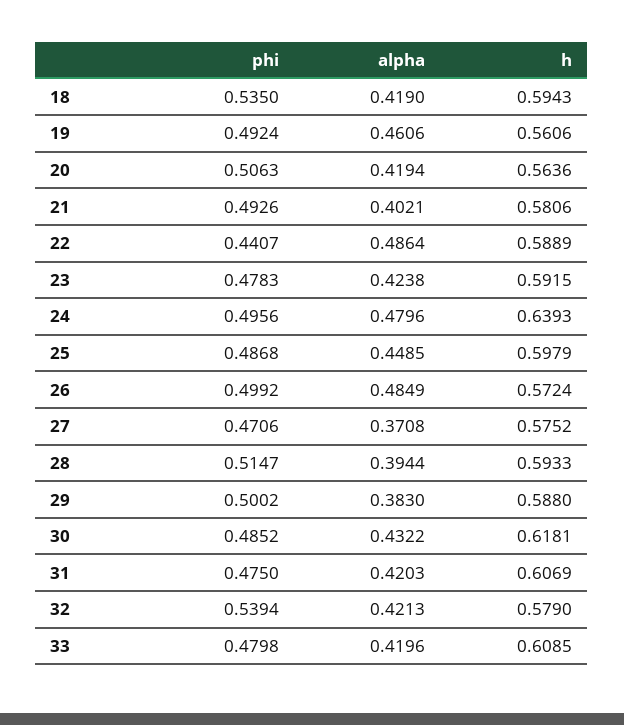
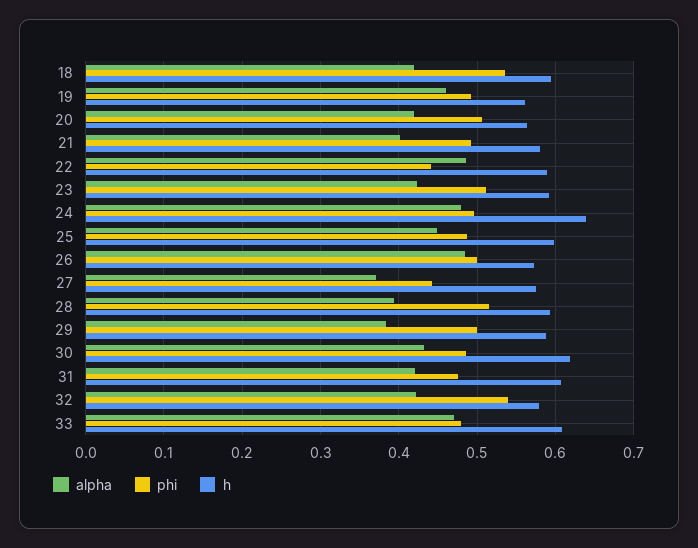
  {
    "phi": {
      "18": 0.535,
      "19": 0.4924,
      "20": 0.5063,
      "21": 0.4926,
      "22": 0.4407,
-     "23": 0.4783,
+     "23": 0.51,
      "24": 0.4956,
      "25": 0.4868,
      "26": 0.4992,
-     "27": 0.4706,
+     "27": 0.44,
      "28": 0.5147,
      "29": 0.5002,
      "30": 0.4852,
      "31": 0.475,
      "32": 0.5394,
      "33": 0.4798
    },
    "alpha": {
      "18": 0.419,
      "19": 0.4606,
      "20": 0.4194,
      "21": 0.4021,
      "22": 0.4864,
      "23": 0.4238,
      "24": 0.4796,
      "25": 0.4485,
      "26": 0.4849,
      "27": 0.3708,
      "28": 0.3944,
      "29": 0.383,
      "30": 0.4322,
      "31": 0.4203,
      "32": 0.4213,
-     "33": 0.4196
+     "33": 0.47
    },
    "h": {
      "18": 0.5943,
      "19": 0.5606,
      "20": 0.5636,
      "21": 0.5806,
      "22": 0.5889,
      "23": 0.5915,
      "24": 0.6393,
      "25": 0.5979,
      "26": 0.5724,
      "27": 0.5752,
      "28": 0.5933,
      "29": 0.588,
      "30": 0.6181,
      "31": 0.6069,
      "32": 0.579,
      "33": 0.6085
    }
  }

